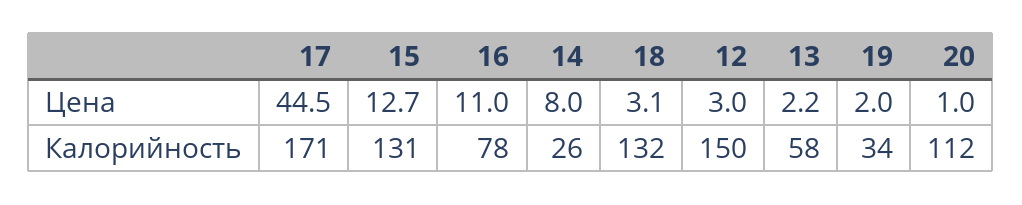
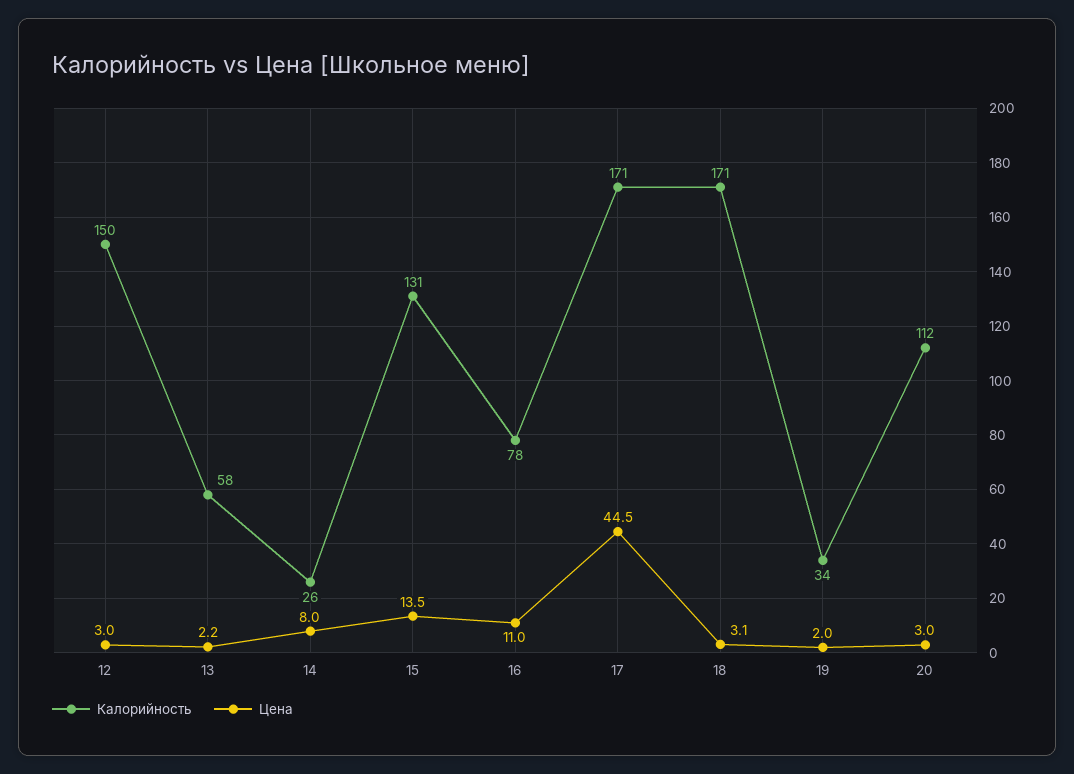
  {
    "Цена": {
      "17": 44.5,
-     "15": 12.7,
+     "15": 13.5,
      "16": 11,
      "14": 8,
      "18": 3.1,
      "12": 3,
      "13": 2.2,
      "19": 2,
-     "20": 1
+     "20": 3
    },
    "Калорийность": {
      "17": 171,
      "15": 131,
      "16": 78,
      "14": 26,
-     "18": 132,
+     "18": 171,
      "12": 150,
      "13": 58,
      "19": 34,
      "20": 112
    }
  }

